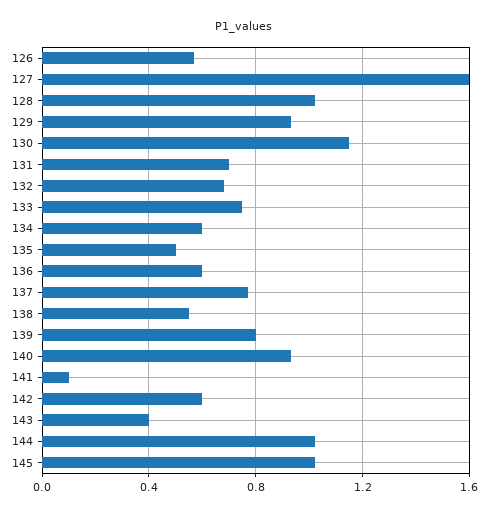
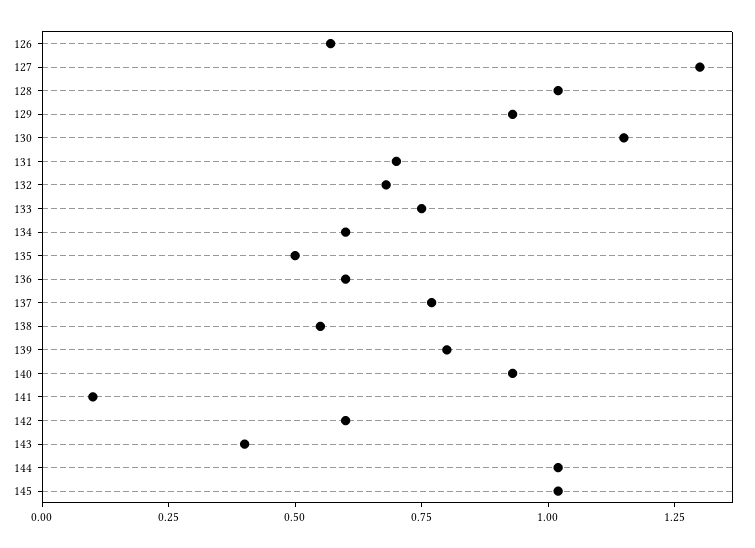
  {
    "126": 0.55,
-   "127": 1.6,
+   "127": 1.3,
    "128": 1,
    "129": 0.95,
    "130": 1.15,
    "131": 0.7,
    "132": 0.7,
    "133": 0.75,
    "134": 0.6,
    "135": 0.5,
    "136": 0.6,
    "137": 0.75,
    "138": 0.55,
    "139": 0.8,
    "140": 0.95,
    "141": 0.1,
    "142": 0.6,
    "143": 0.4,
    "144": 1,
    "145": 1
  }

